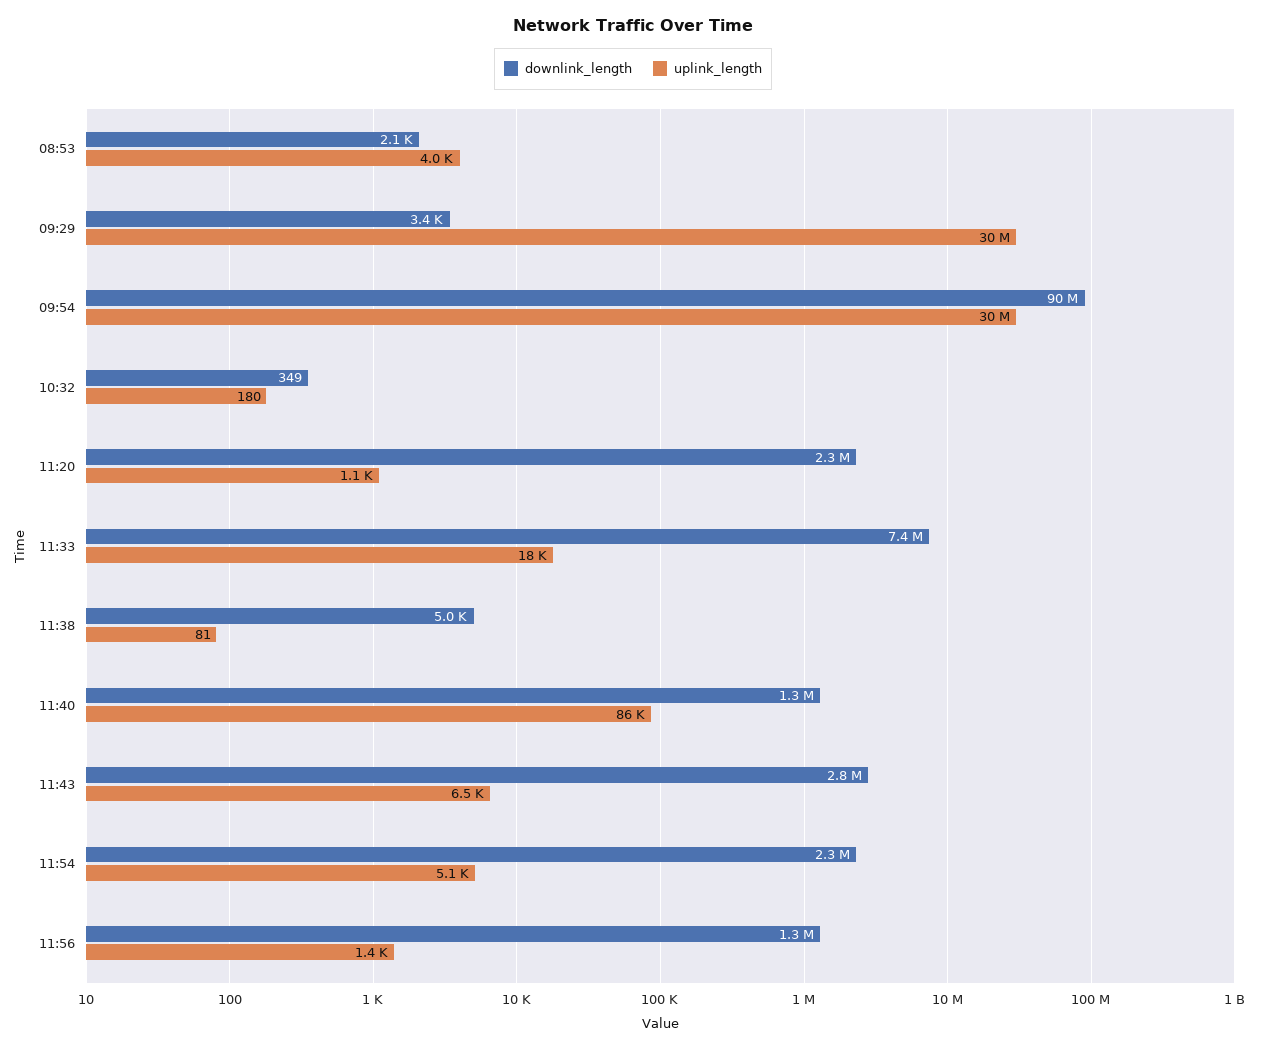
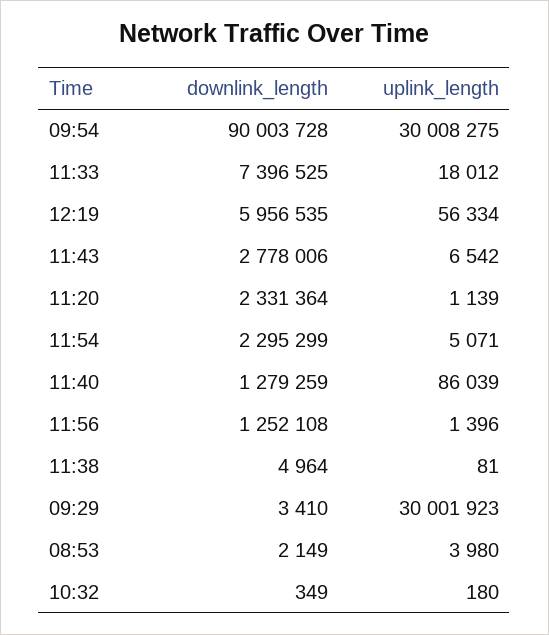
  {
    "downlink_length": {
      "08:53": 2149,
      "09:29": 3410,
      "09:54": 90003728,
      "10:32": 349,
      "11:20": 2331364,
      "11:33": 7396525,
      "11:38": 4964,
      "11:40": 1279259,
      "11:43": 2778006,
      "11:54": 2295299,
-     "11:56": 1252108
+     "11:56": 1252108,
+     "12:19": 5956535
    },
    "uplink_length": {
      "08:53": 3980,
      "09:29": 30001923,
      "09:54": 30008275,
      "10:32": 180,
      "11:20": 1139,
      "11:33": 18012,
      "11:38": 81,
      "11:40": 86039,
      "11:43": 6542,
      "11:54": 5071,
-     "11:56": 1396
+     "11:56": 1396,
+     "12:19": 56334
    }
  }

